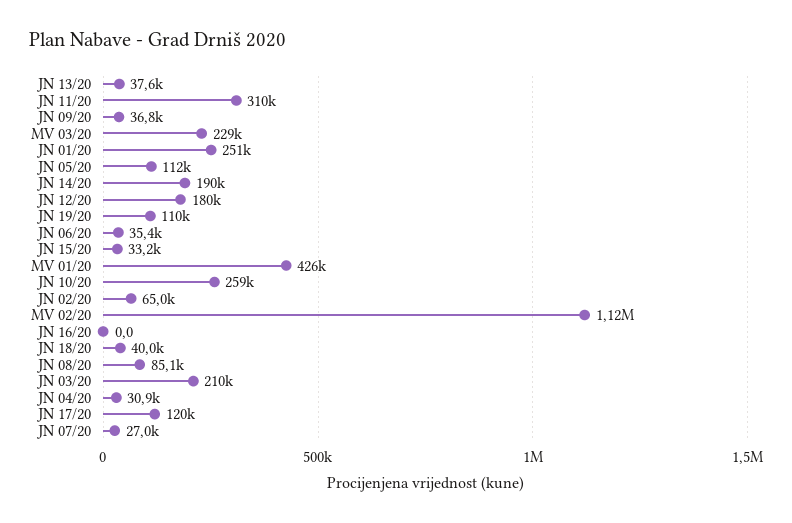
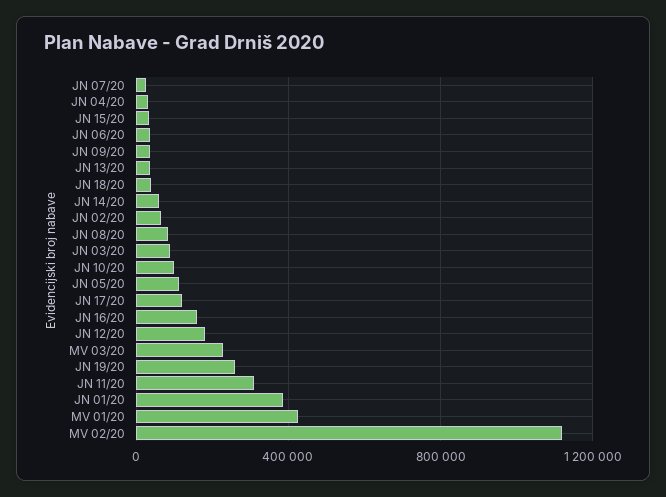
  {
    "JN 13/20": 37600,
    "JN 11/20": 310000,
    "JN 09/20": 36800,
    "MV 03/20": 229000,
-   "JN 01/20": 251000,
+   "JN 01/20": 400000,
    "JN 05/20": 112000,
-   "JN 14/20": 190000,
+   "JN 14/20": 50000,
    "JN 12/20": 180000,
-   "JN 19/20": 110000,
+   "JN 19/20": 250000,
    "JN 06/20": 35400,
    "JN 15/20": 33200,
    "MV 01/20": 426000,
-   "JN 10/20": 259000,
+   "JN 10/20": 100000,
    "JN 02/20": 65000,
    "MV 02/20": 1120000,
-   "JN 16/20": 0,
+   "JN 16/20": 150000,
    "JN 18/20": 40000,
    "JN 08/20": 85100,
-   "JN 03/20": 210000,
+   "JN 03/20": 100000,
    "JN 04/20": 30900,
    "JN 17/20": 120000,
    "JN 07/20": 27000
  }

